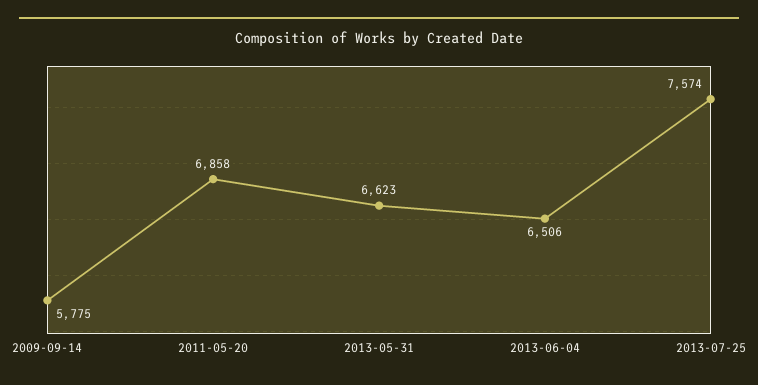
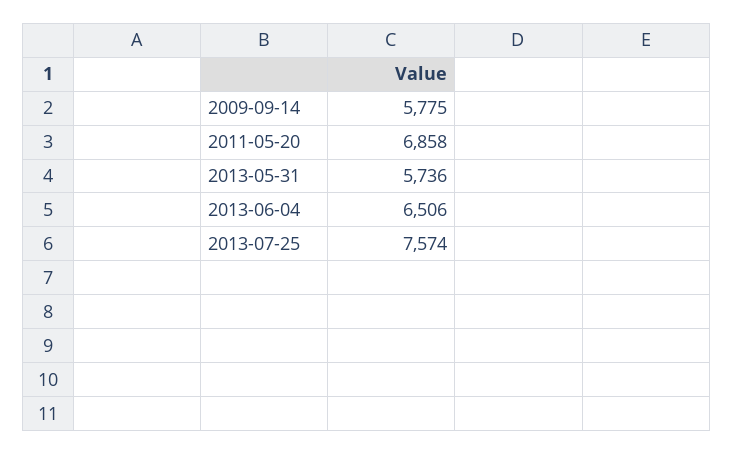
  {
    "2009-09-14": 5775,
    "2011-05-20": 6858,
-   "2013-05-31": 6623,
+   "2013-05-31": 5736,
    "2013-06-04": 6506,
    "2013-07-25": 7574
  }

